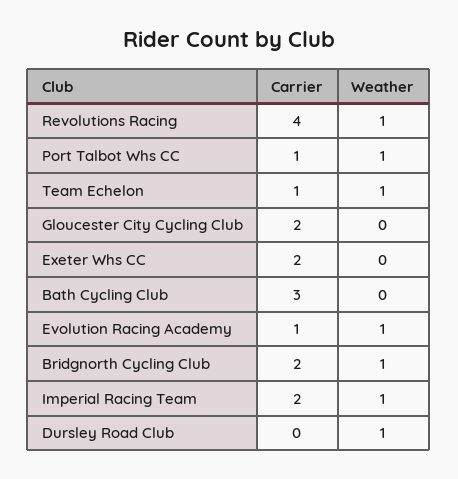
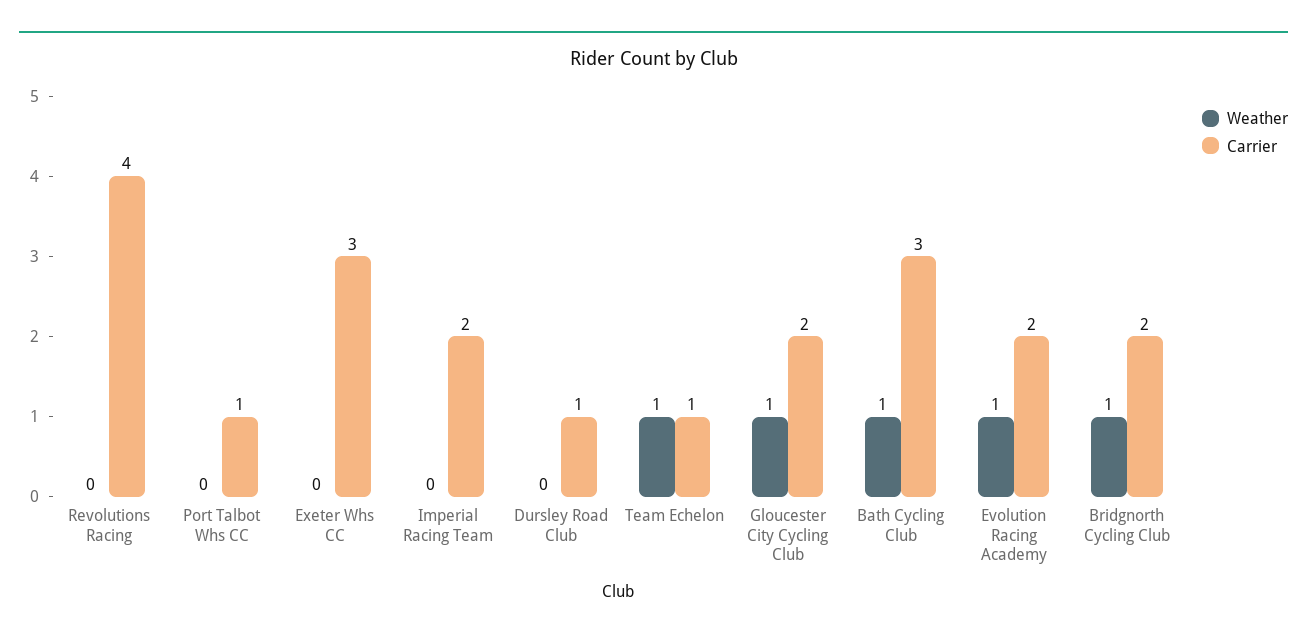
  {
    "Carrier": {
      "Revolutions Racing": 4,
      "Port Talbot Whs CC": 1,
      "Team Echelon": 1,
      "Gloucester City Cycling Club": 2,
-     "Exeter Whs CC": 2,
+     "Exeter Whs CC": 3,
      "Bath Cycling Club": 3,
-     "Evolution Racing Academy": 1,
+     "Evolution Racing Academy": 2,
      "Bridgnorth Cycling Club": 2,
      "Imperial Racing Team": 2,
-     "Dursley Road Club": 0
+     "Dursley Road Club": 1
    },
    "Weather": {
-     "Revolutions Racing": 1,
+     "Revolutions Racing": 0,
-     "Port Talbot Whs CC": 1,
+     "Port Talbot Whs CC": 0,
      "Team Echelon": 1,
-     "Gloucester City Cycling Club": 0,
+     "Gloucester City Cycling Club": 1,
      "Exeter Whs CC": 0,
-     "Bath Cycling Club": 0,
+     "Bath Cycling Club": 1,
      "Evolution Racing Academy": 1,
      "Bridgnorth Cycling Club": 1,
-     "Imperial Racing Team": 1,
+     "Imperial Racing Team": 0,
-     "Dursley Road Club": 1
+     "Dursley Road Club": 0
    }
  }

